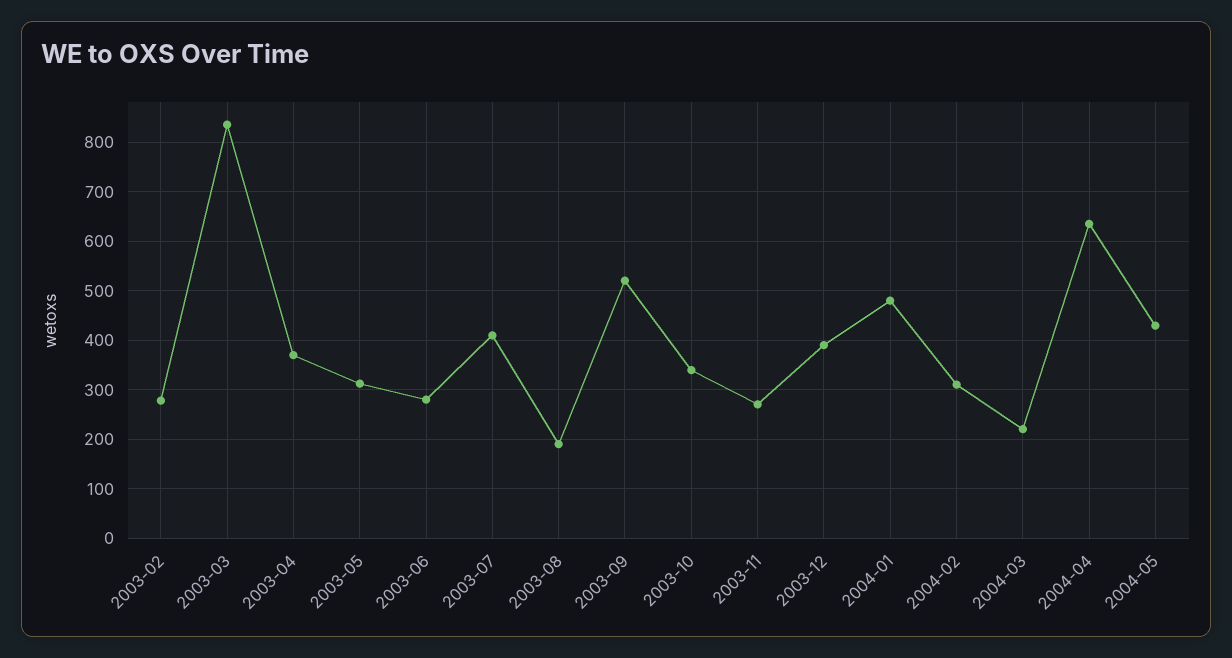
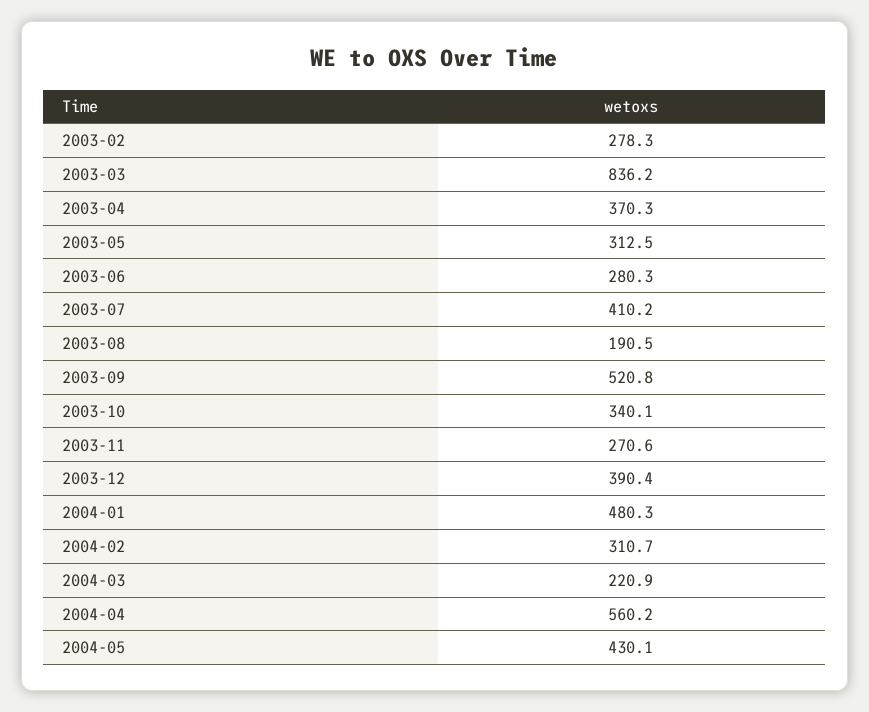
  {
    "2003-02": 278.3,
    "2003-03": 836.2,
    "2003-04": 370.3,
    "2003-05": 312.5,
    "2003-06": 280.3,
    "2003-07": 410.2,
    "2003-08": 190.5,
    "2003-09": 520.8,
    "2003-10": 340.1,
    "2003-11": 270.6,
    "2003-12": 390.4,
    "2004-01": 480.3,
    "2004-02": 310.7,
    "2004-03": 220.9,
-   "2004-04": 640,
+   "2004-04": 560.2,
    "2004-05": 430.1
  }

